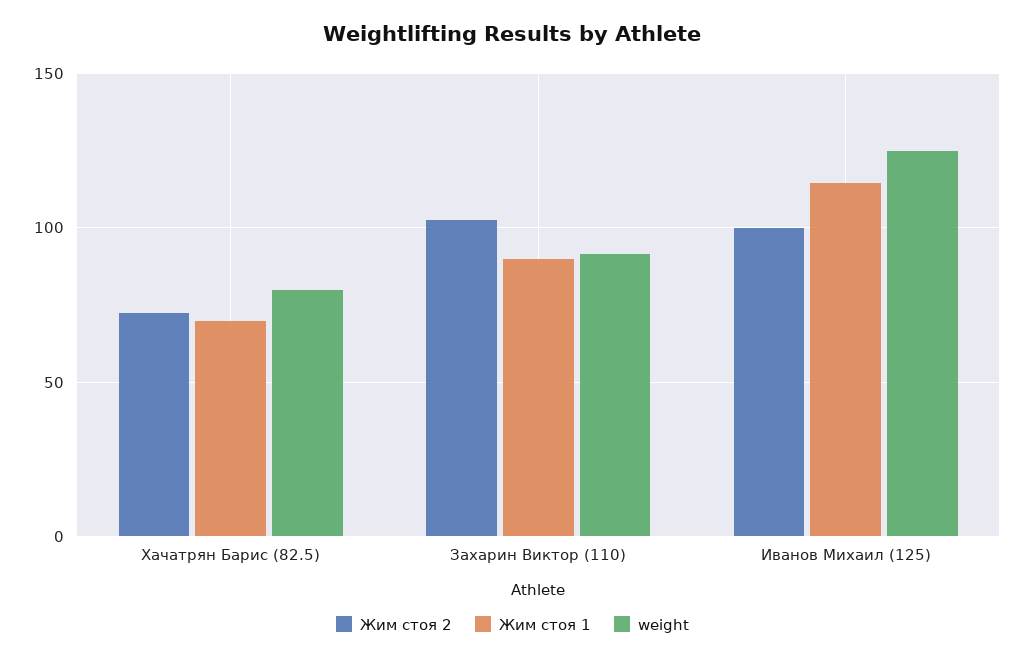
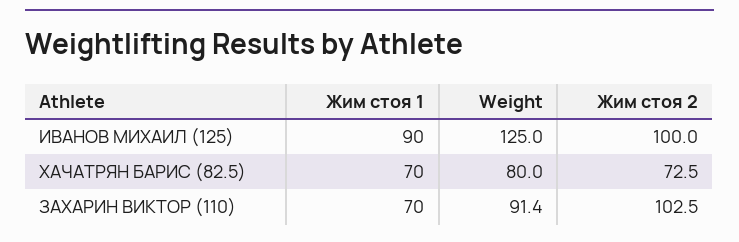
  {
    "Жим стоя 2": {
      "Хачатрян Барис (82.5)": 72.5,
      "Захарин Виктор (110)": 102.5,
      "Иванов Михаил (125)": 100
    },
    "Жим стоя 1": {
      "Хачатрян Барис (82.5)": 70,
-     "Захарин Виктор (110)": 90,
+     "Захарин Виктор (110)": 70,
-     "Иванов Михаил (125)": 115
+     "Иванов Михаил (125)": 90
    },
    "weight": {
      "Хачатрян Барис (82.5)": 80,
      "Захарин Виктор (110)": 91.4,
      "Иванов Михаил (125)": 125
    }
  }

